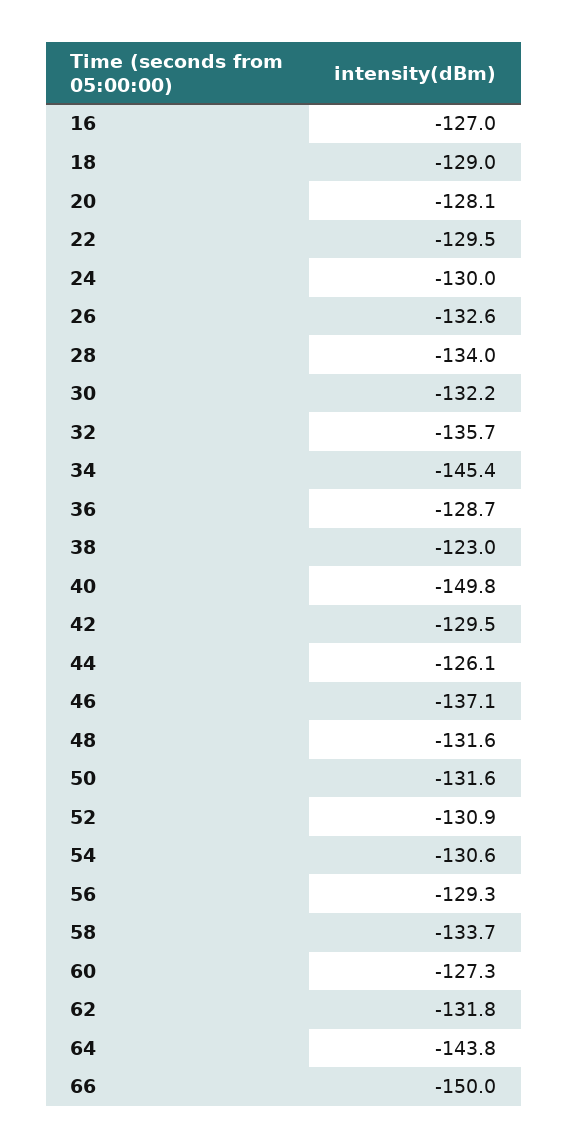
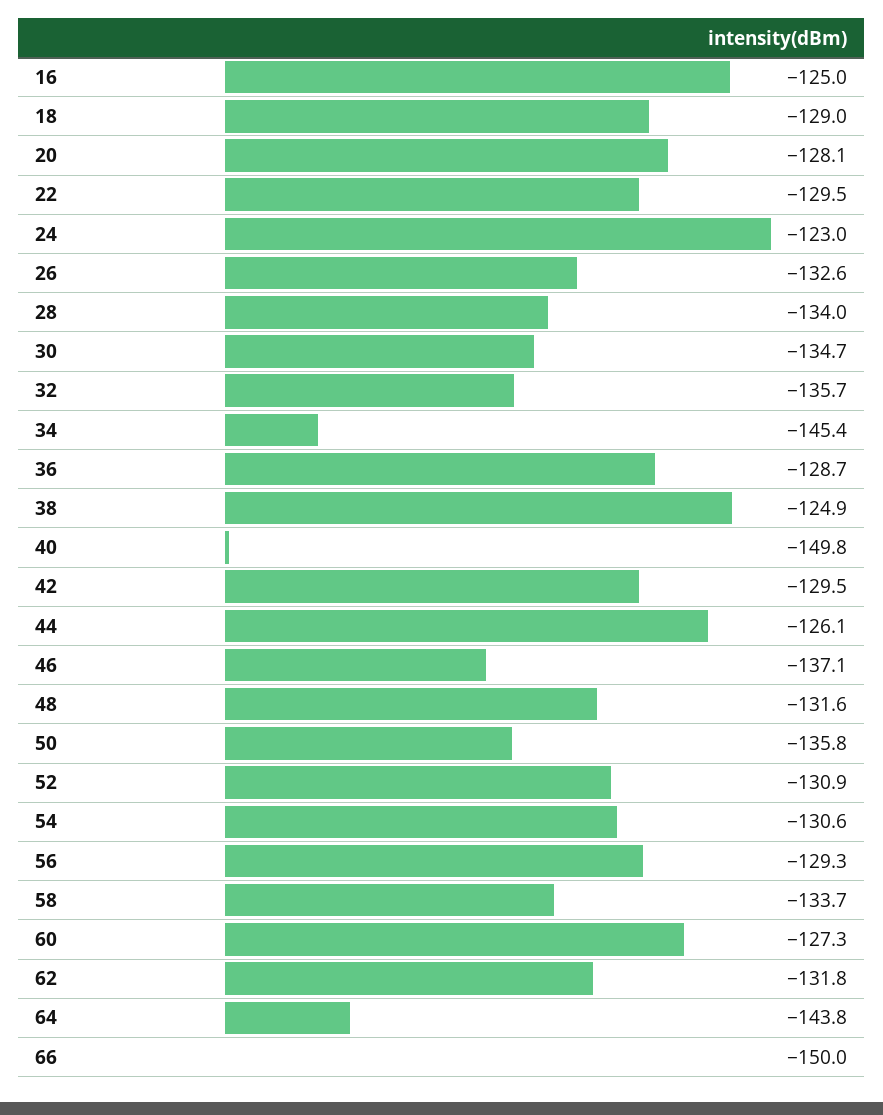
  {
-   "16": -127,
+   "16": -125,
    "18": -129,
    "20": -128.1,
    "22": -129.5,
-   "24": -130,
+   "24": -123,
    "26": -132.6,
    "28": -134,
-   "30": -132.2,
+   "30": -134.7,
    "32": -135.7,
    "34": -145.4,
    "36": -128.7,
-   "38": -123,
+   "38": -124.9,
    "40": -149.8,
    "42": -129.5,
    "44": -126.1,
    "46": -137.1,
    "48": -131.6,
-   "50": -131.6,
+   "50": -135.8,
    "52": -130.9,
    "54": -130.6,
    "56": -129.3,
    "58": -133.7,
    "60": -127.3,
    "62": -131.8,
    "64": -143.8,
    "66": -150
  }

